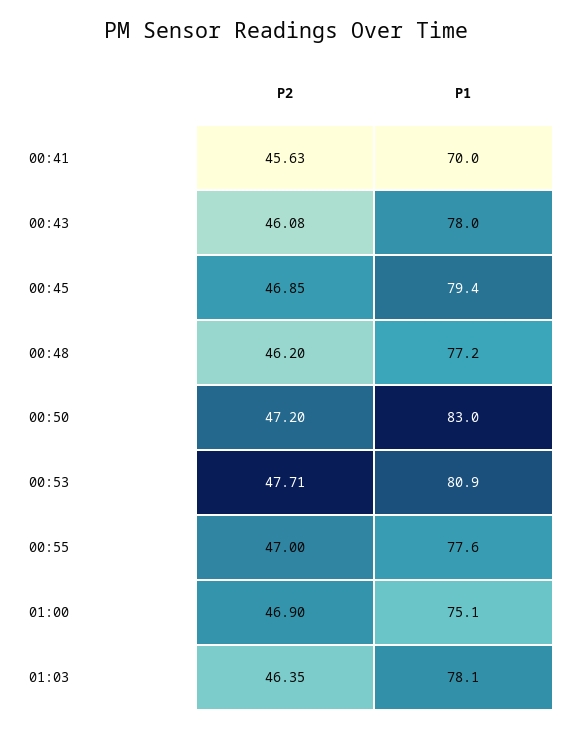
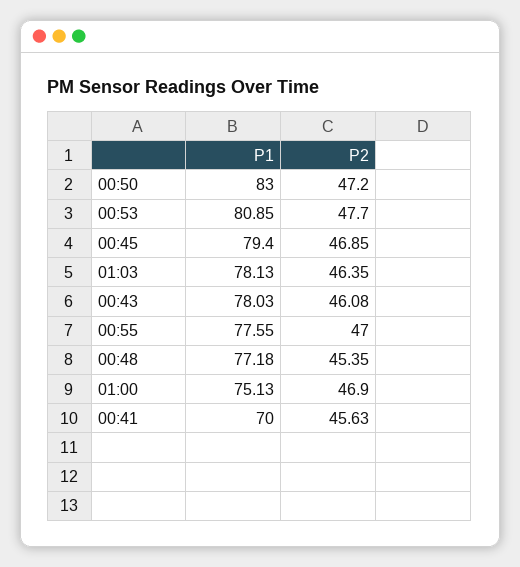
  {
    "P2": {
      "00:41": 45.63,
      "00:43": 46.08,
      "00:45": 46.85,
-     "00:48": 46.2,
+     "00:48": 45.35,
      "00:50": 47.2,
-     "00:53": 47.71,
+     "00:53": 47.7,
      "00:55": 47,
      "01:00": 46.9,
      "01:03": 46.35
    },
    "P1": {
      "00:41": 70,
      "00:43": 78.03,
      "00:45": 79.4,
      "00:48": 77.18,
      "00:50": 83,
      "00:53": 80.85,
      "00:55": 77.55,
      "01:00": 75.13,
      "01:03": 78.13
    }
  }

